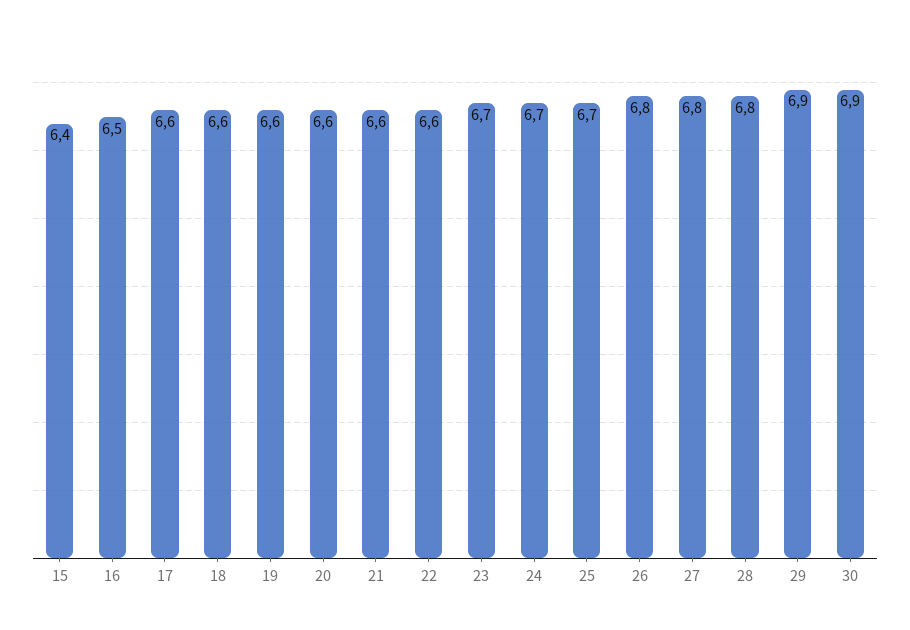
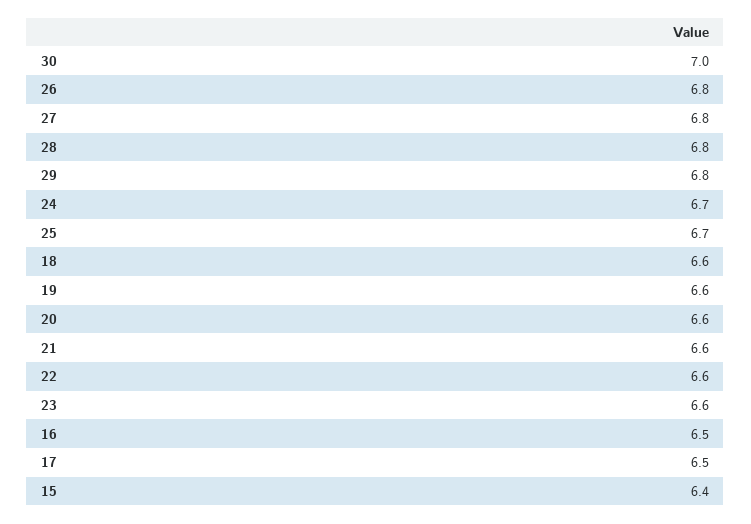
  {
    "15": 6.4,
    "16": 6.5,
-   "17": 6.6,
+   "17": 6.5,
    "18": 6.6,
    "19": 6.6,
    "20": 6.6,
    "21": 6.6,
    "22": 6.6,
-   "23": 6.7,
+   "23": 6.6,
    "24": 6.7,
    "25": 6.7,
    "26": 6.8,
    "27": 6.8,
    "28": 6.8,
-   "29": 6.9,
+   "29": 6.8,
-   "30": 6.9
+   "30": 7
  }

